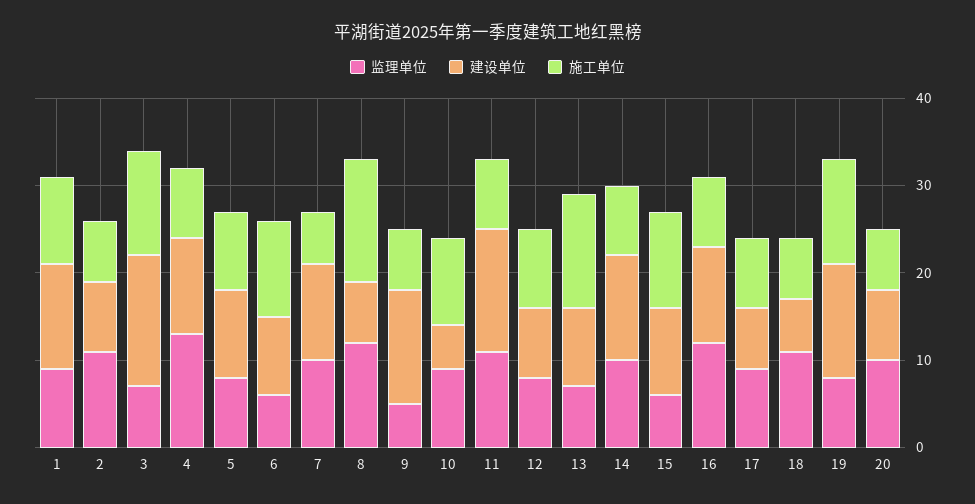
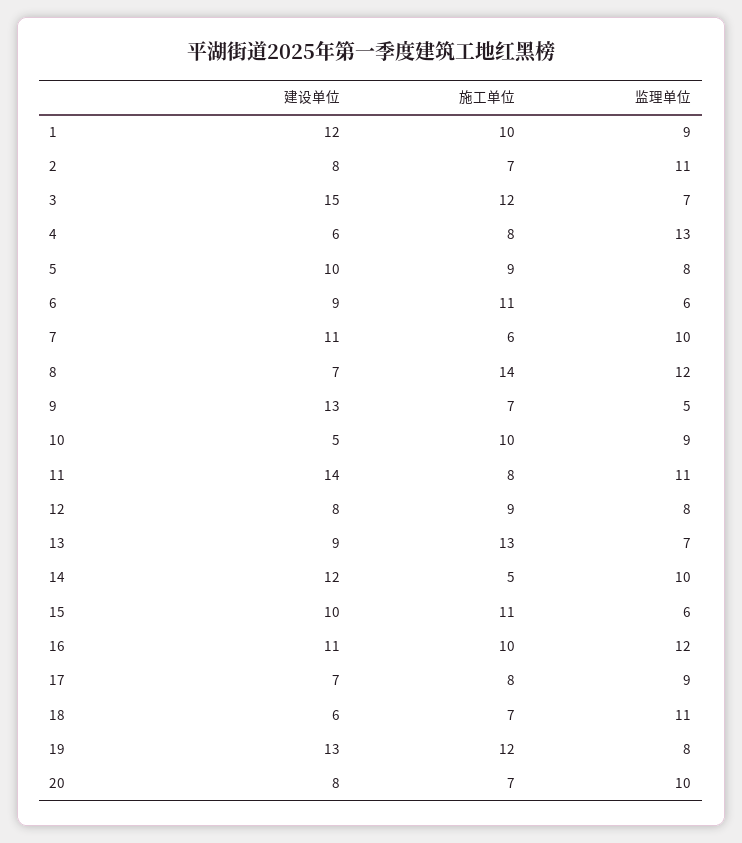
  {
    "监理单位": {
      "1": 9,
      "2": 11,
      "3": 7,
      "4": 13,
      "5": 8,
      "6": 6,
      "7": 10,
      "8": 12,
      "9": 5,
      "10": 9,
      "11": 11,
      "12": 8,
      "13": 7,
      "14": 10,
      "15": 6,
      "16": 12,
      "17": 9,
      "18": 11,
      "19": 8,
      "20": 10
    },
    "建设单位": {
      "1": 12,
      "2": 8,
      "3": 15,
-     "4": 11,
+     "4": 6,
      "5": 10,
      "6": 9,
      "7": 11,
      "8": 7,
      "9": 13,
      "10": 5,
      "11": 14,
      "12": 8,
      "13": 9,
      "14": 12,
      "15": 10,
      "16": 11,
      "17": 7,
      "18": 6,
      "19": 13,
      "20": 8
    },
    "施工单位": {
      "1": 10,
      "2": 7,
      "3": 12,
      "4": 8,
      "5": 9,
      "6": 11,
      "7": 6,
      "8": 14,
      "9": 7,
      "10": 10,
      "11": 8,
      "12": 9,
      "13": 13,
-     "14": 8,
+     "14": 5,
      "15": 11,
-     "16": 8,
+     "16": 10,
      "17": 8,
      "18": 7,
      "19": 12,
      "20": 7
    }
  }

